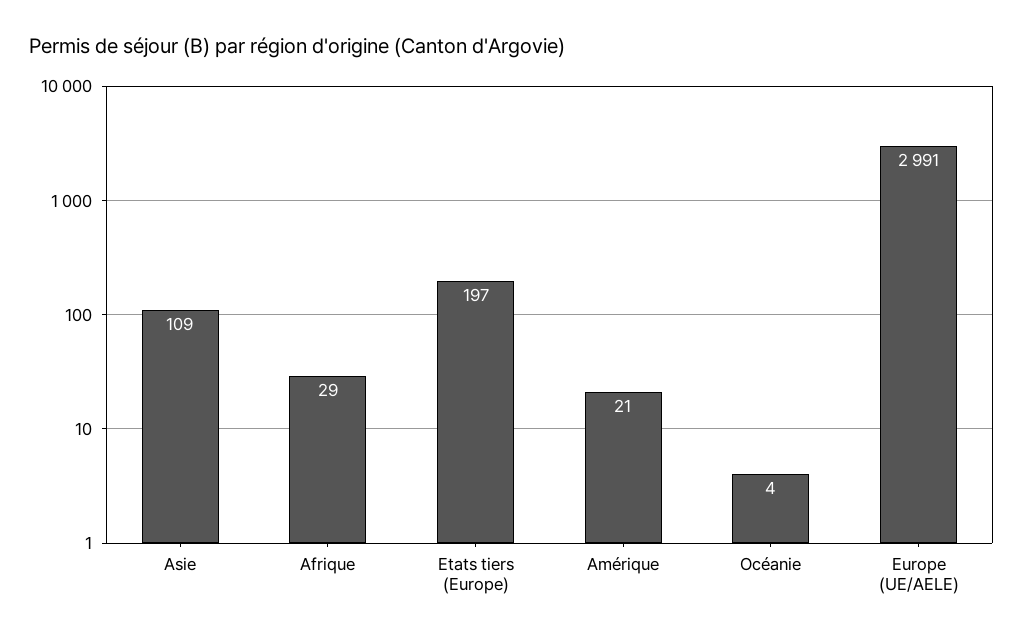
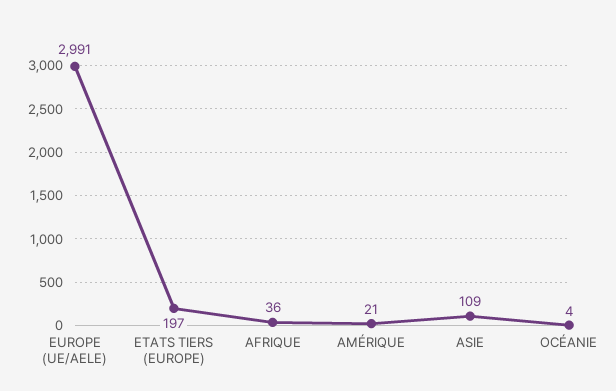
  {
    "Asie": 109,
-   "Afrique": 29,
+   "Afrique": 36,
    "Etats tiers (Europe)": 197,
    "Amérique": 21,
    "Océanie": 4,
    "Europe (UE/AELE)": 2991
  }

